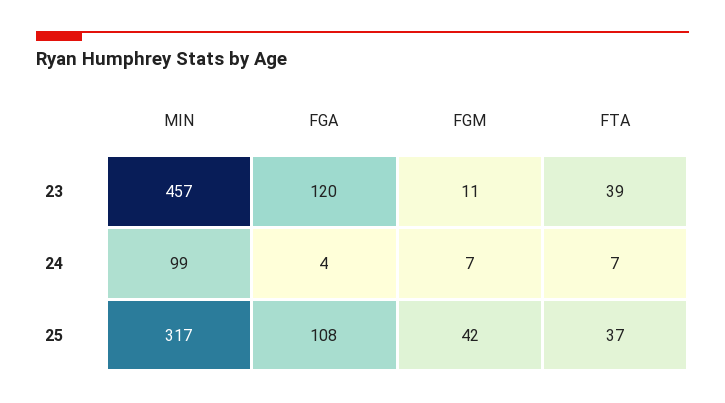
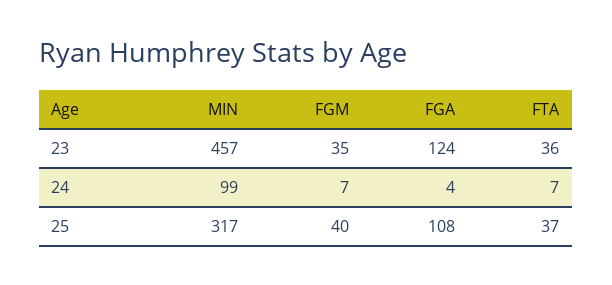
  {
    "MIN": {
      "23": 457,
      "24": 99,
      "25": 317
    },
    "FGA": {
-     "23": 120,
+     "23": 124,
      "24": 4,
      "25": 108
    },
    "FGM": {
-     "23": 11,
+     "23": 35,
      "24": 7,
-     "25": 42
+     "25": 40
    },
    "FTA": {
-     "23": 39,
+     "23": 36,
      "24": 7,
      "25": 37
    }
  }

